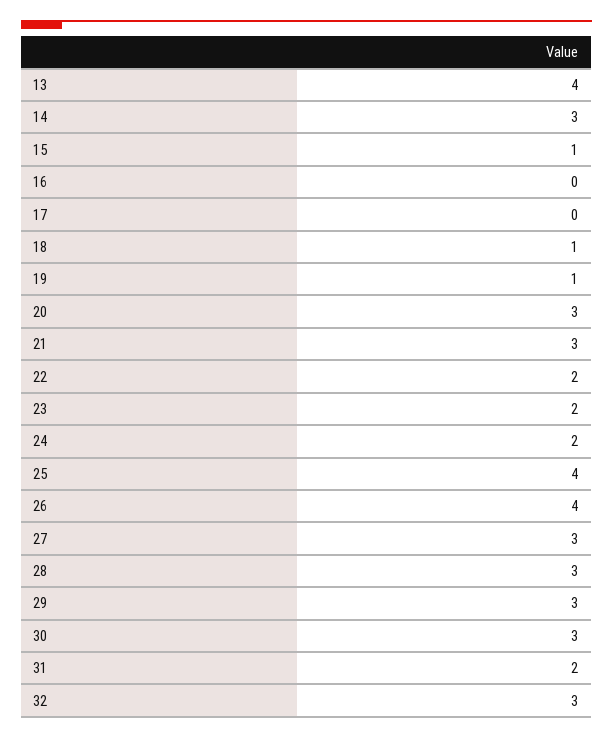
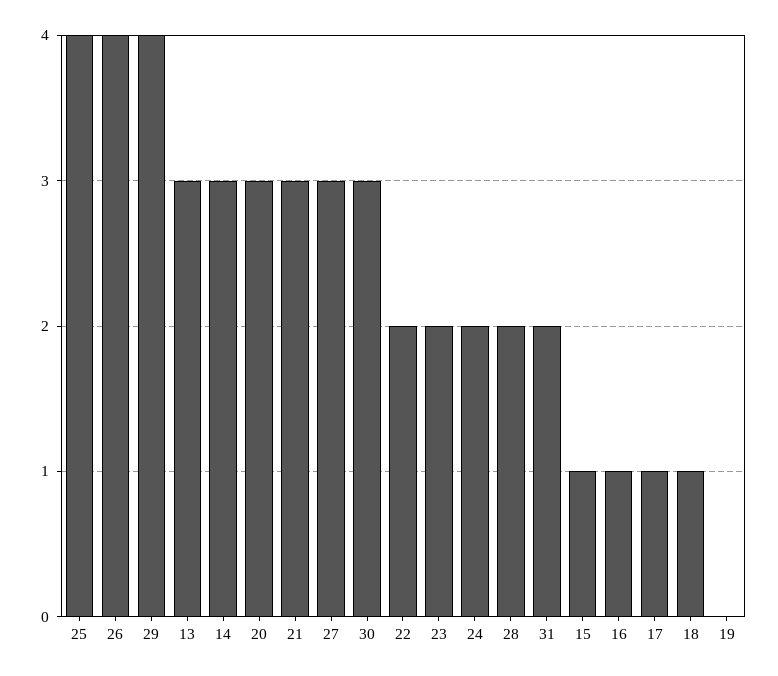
  {
-   "13": 4,
+   "13": 3,
    "14": 3,
    "15": 1,
-   "16": 0,
+   "16": 1,
-   "17": 0,
+   "17": 1,
    "18": 1,
-   "19": 1,
+   "19": 0,
    "20": 3,
    "21": 3,
    "22": 2,
    "23": 2,
    "24": 2,
    "25": 4,
    "26": 4,
    "27": 3,
-   "28": 3,
+   "28": 2,
-   "29": 3,
+   "29": 4,
    "30": 3,
-   "31": 2,
+   "31": 2
-   "32": 3
  }

